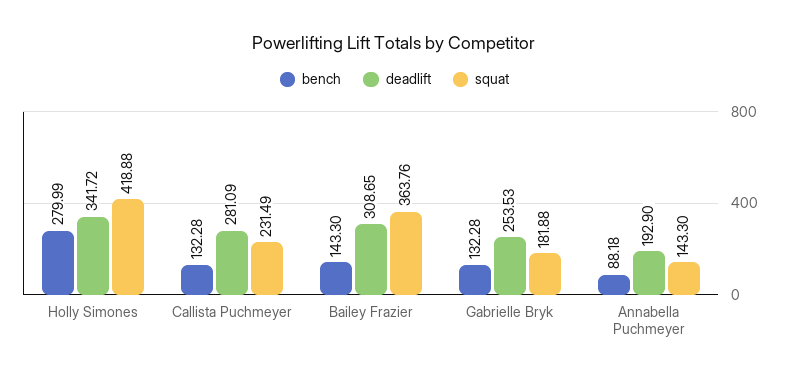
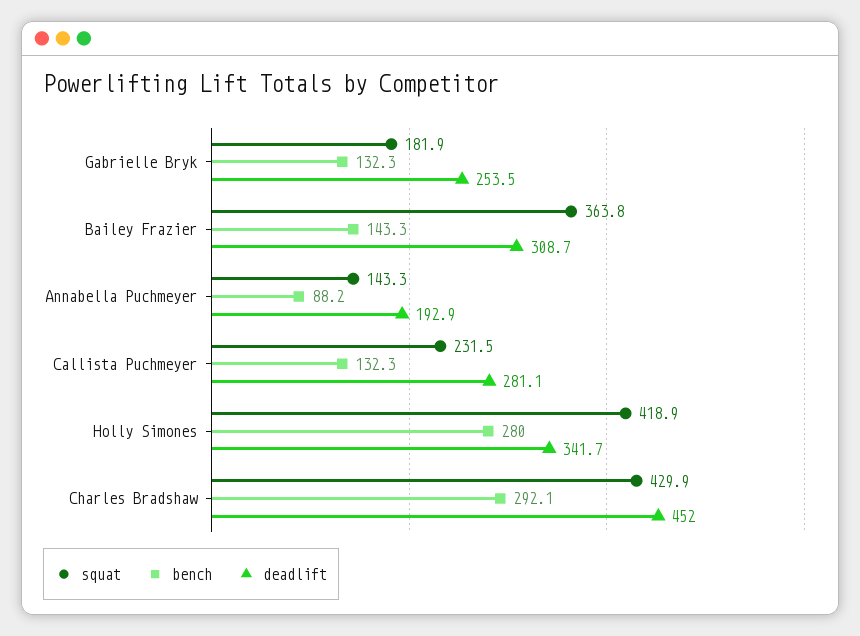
  {
    "bench": {
      "Holly Simones": 279.99,
      "Callista Puchmeyer": 132.28,
      "Bailey Frazier": 143.3,
      "Gabrielle Bryk": 132.28,
-     "Annabella Puchmeyer": 88.18
+     "Annabella Puchmeyer": 88.18,
+     "Charles Bradshaw": 292.1
    },
    "deadlift": {
      "Holly Simones": 341.72,
      "Callista Puchmeyer": 281.09,
      "Bailey Frazier": 308.65,
      "Gabrielle Bryk": 253.53,
-     "Annabella Puchmeyer": 192.9
+     "Annabella Puchmeyer": 192.9,
+     "Charles Bradshaw": 452
    },
    "squat": {
      "Holly Simones": 418.88,
      "Callista Puchmeyer": 231.49,
      "Bailey Frazier": 363.76,
      "Gabrielle Bryk": 181.88,
-     "Annabella Puchmeyer": 143.3
+     "Annabella Puchmeyer": 143.3,
+     "Charles Bradshaw": 429.9
    }
  }

